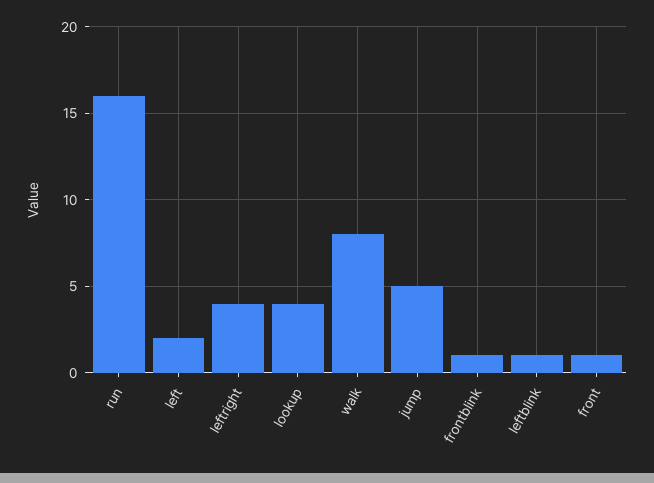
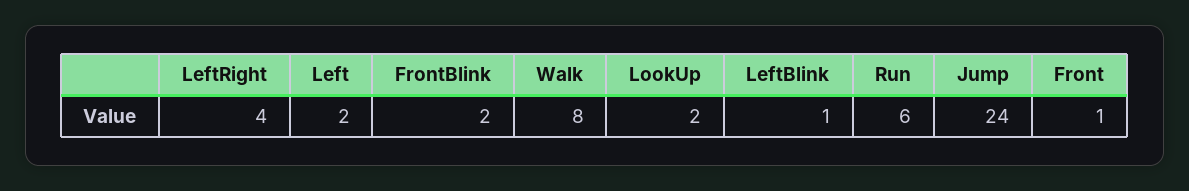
  {
-   "run": 16,
+   "run": 6,
    "left": 2,
    "leftright": 4,
-   "lookup": 4,
+   "lookup": 2,
    "walk": 8,
-   "jump": 5,
+   "jump": 24,
-   "frontblink": 1,
+   "frontblink": 2,
    "leftblink": 1,
    "front": 1
  }

